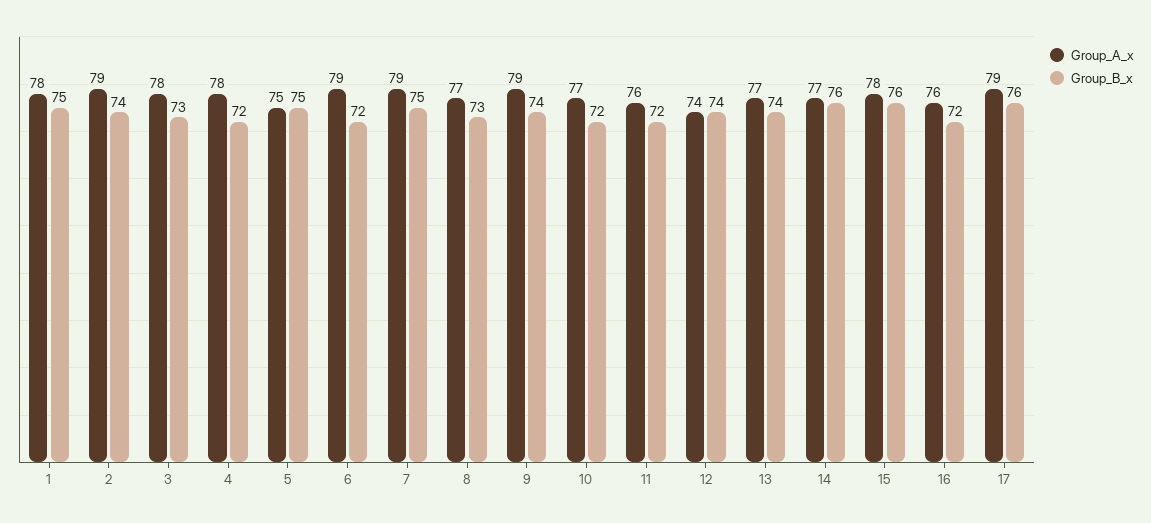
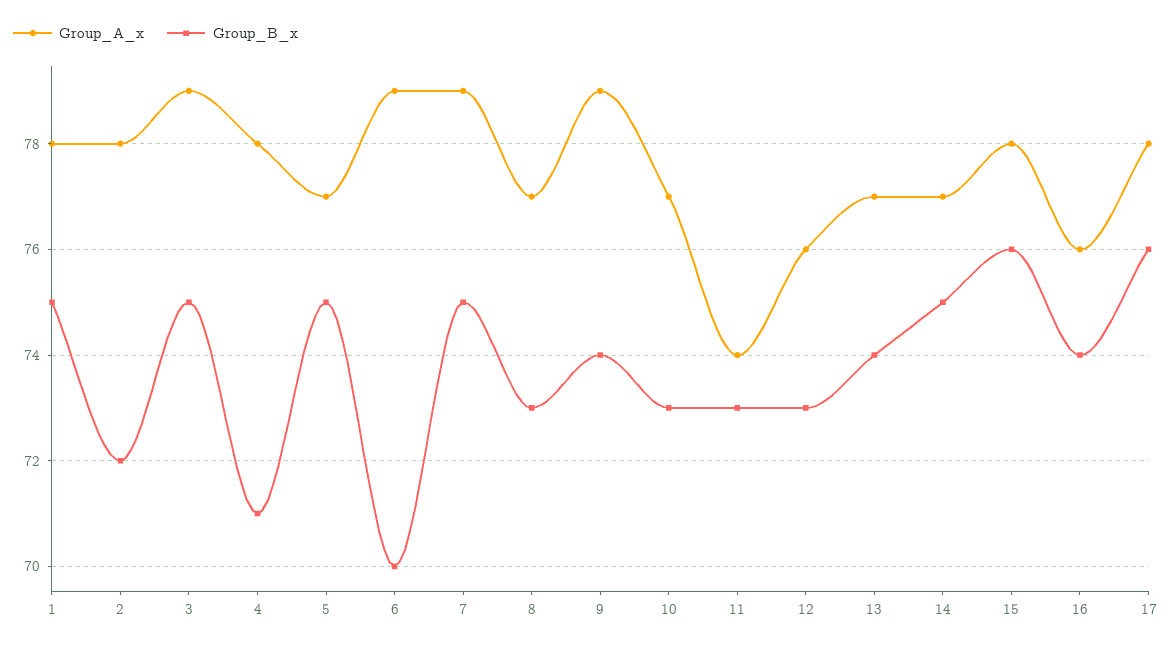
  {
    "Group_A_x": {
      "1": 78,
-     "2": 79,
+     "2": 78,
-     "3": 78,
+     "3": 79,
      "4": 78,
-     "5": 75,
+     "5": 77,
      "6": 79,
      "7": 79,
      "8": 77,
      "9": 79,
      "10": 77,
-     "11": 76,
+     "11": 74,
-     "12": 74,
+     "12": 76,
      "13": 77,
      "14": 77,
      "15": 78,
      "16": 76,
-     "17": 79
+     "17": 78
    },
    "Group_B_x": {
      "1": 75,
-     "2": 74,
+     "2": 72,
-     "3": 73,
+     "3": 75,
-     "4": 72,
+     "4": 71,
      "5": 75,
-     "6": 72,
+     "6": 70,
      "7": 75,
      "8": 73,
      "9": 74,
-     "10": 72,
+     "10": 73,
-     "11": 72,
+     "11": 73,
-     "12": 74,
+     "12": 73,
      "13": 74,
-     "14": 76,
+     "14": 75,
      "15": 76,
-     "16": 72,
+     "16": 74,
      "17": 76
    }
  }

